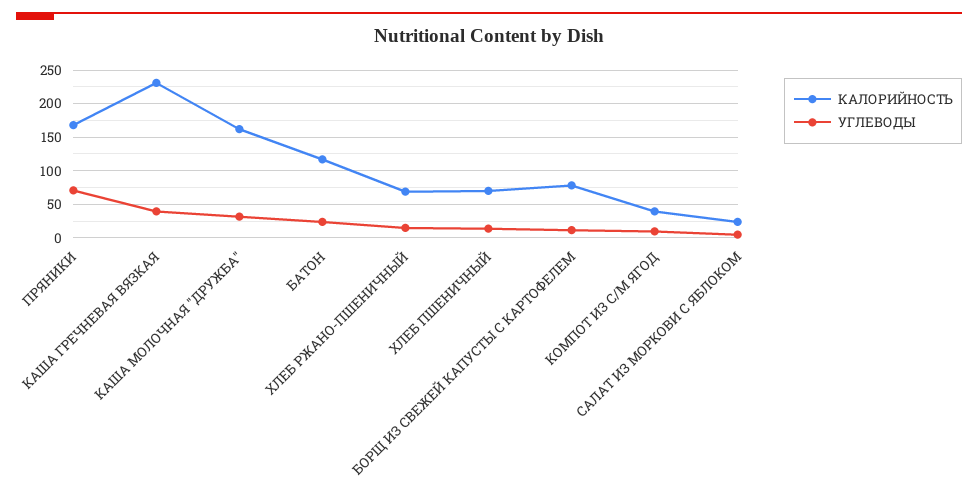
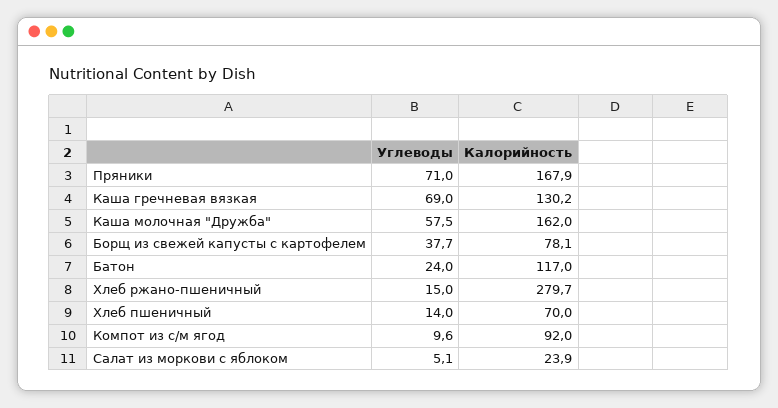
  {
    "КАЛОРИЙНОСТЬ": {
      "ПРЯНИКИ": 167.9,
-     "КАША ГРЕЧНЕВАЯ ВЯЗКАЯ": 230,
+     "КАША ГРЕЧНЕВАЯ ВЯЗКАЯ": 130.2,
      "КАША МОЛОЧНАЯ \"ДРУЖБА\"": 162,
      "БАТОН": 117,
-     "ХЛЕБ РЖАНО-ПШЕНИЧНЫЙ": 70,
+     "ХЛЕБ РЖАНО-ПШЕНИЧНЫЙ": 279.7,
      "ХЛЕБ ПШЕНИЧНЫЙ": 70,
      "БОРЩ ИЗ СВЕЖЕЙ КАПУСТЫ С КАРТОФЕЛЕМ": 78.1,
-     "КОМПОТ ИЗ С/М ЯГОД": 40,
+     "КОМПОТ ИЗ С/М ЯГОД": 92,
      "САЛАТ ИЗ МОРКОВИ С ЯБЛОКОМ": 23.9
    },
    "УГЛЕВОДЫ": {
      "ПРЯНИКИ": 71,
-     "КАША ГРЕЧНЕВАЯ ВЯЗКАЯ": 40,
+     "КАША ГРЕЧНЕВАЯ ВЯЗКАЯ": 69,
-     "КАША МОЛОЧНАЯ \"ДРУЖБА\"": 30,
+     "КАША МОЛОЧНАЯ \"ДРУЖБА\"": 57.5,
      "БАТОН": 24,
      "ХЛЕБ РЖАНО-ПШЕНИЧНЫЙ": 15,
      "ХЛЕБ ПШЕНИЧНЫЙ": 14,
-     "БОРЩ ИЗ СВЕЖЕЙ КАПУСТЫ С КАРТОФЕЛЕМ": 10,
+     "БОРЩ ИЗ СВЕЖЕЙ КАПУСТЫ С КАРТОФЕЛЕМ": 37.7,
      "КОМПОТ ИЗ С/М ЯГОД": 9.6,
      "САЛАТ ИЗ МОРКОВИ С ЯБЛОКОМ": 5.1
    }
  }

